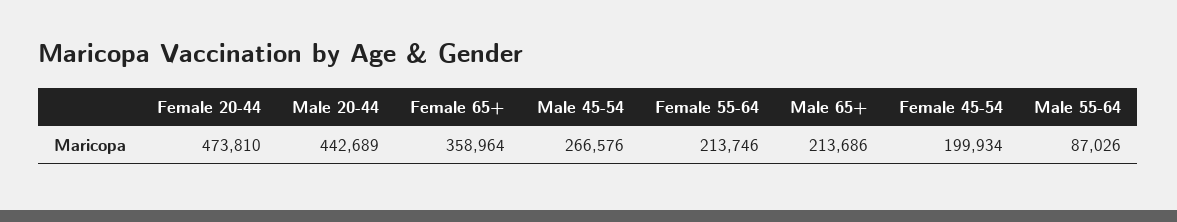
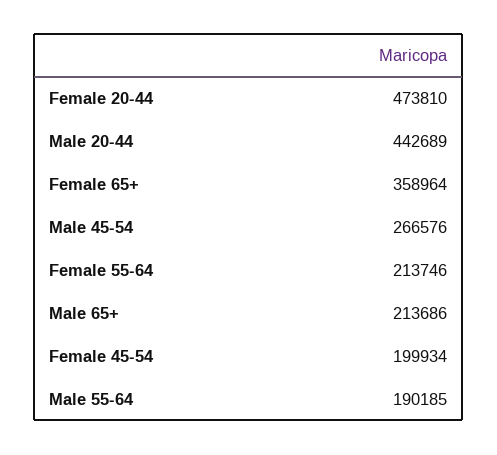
  {
    "Female 20-44": 473810,
    "Male 20-44": 442689,
    "Female 65+": 358964,
    "Male 45-54": 266576,
    "Female 55-64": 213746,
    "Male 65+": 213686,
    "Female 45-54": 199934,
-   "Male 55-64": 87026
+   "Male 55-64": 190185
  }

